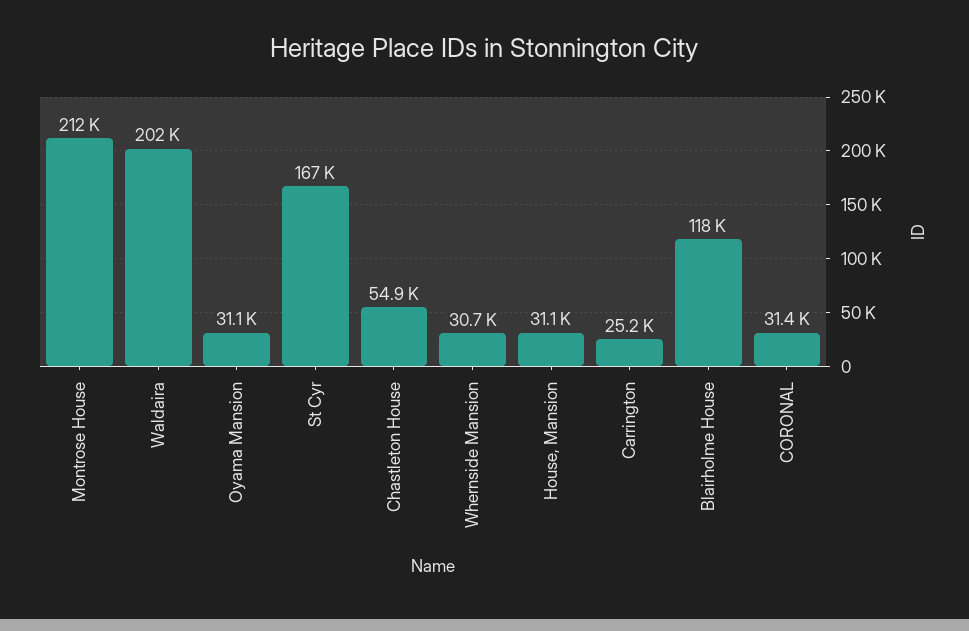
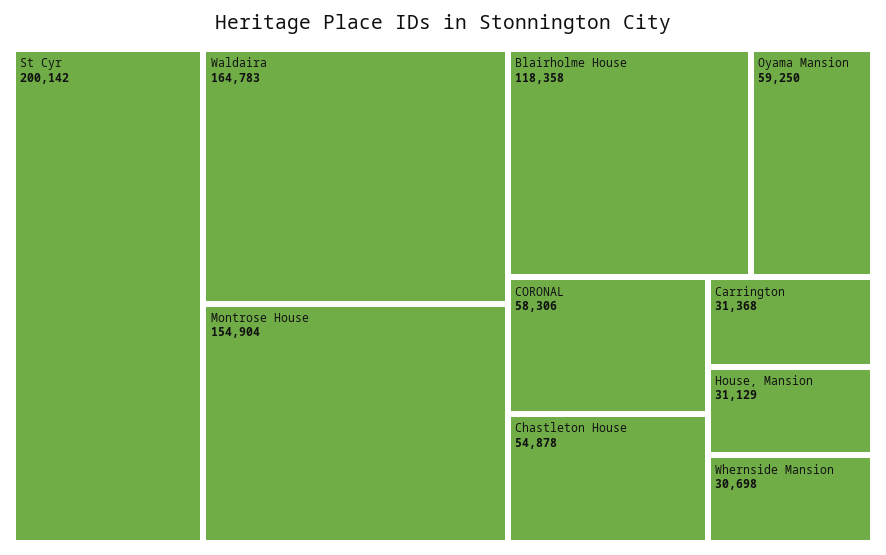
  {
-   "Montrose House": 212000,
+   "Montrose House": 154904,
-   "Waldaira": 202000,
+   "Waldaira": 164783,
-   "Oyama Mansion": 31100,
+   "Oyama Mansion": 59250,
-   "St Cyr": 167000,
+   "St Cyr": 200142,
    "Chastleton House": 54878,
    "Whernside Mansion": 30698,
    "House, Mansion": 31129,
-   "Carrington": 25200,
+   "Carrington": 31368,
    "Blairholme House": 118358,
-   "CORONAL": 31400
+   "CORONAL": 58306
  }

